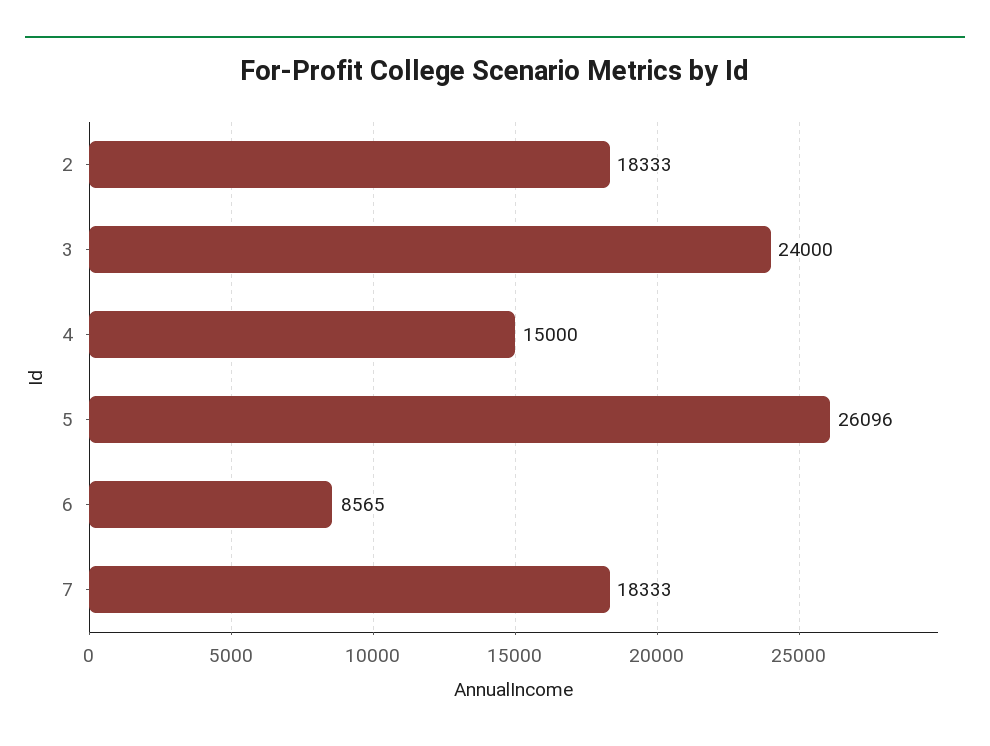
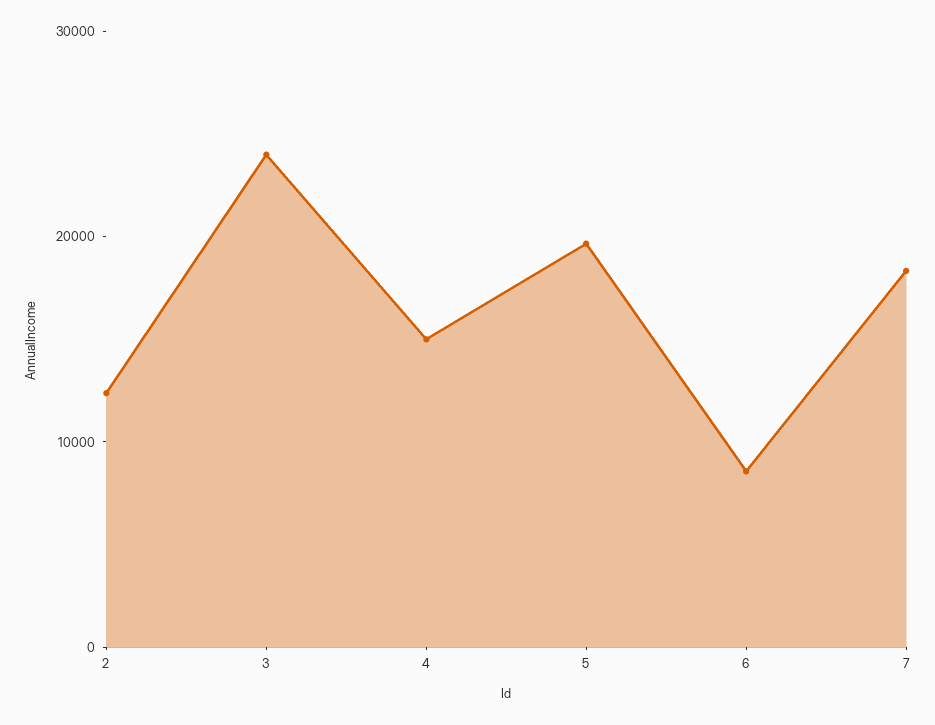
  {
-   "2": 18333,
+   "2": 12000,
    "3": 24000,
    "4": 15000,
-   "5": 26096,
+   "5": 20000,
    "6": 8565,
    "7": 18333
  }

